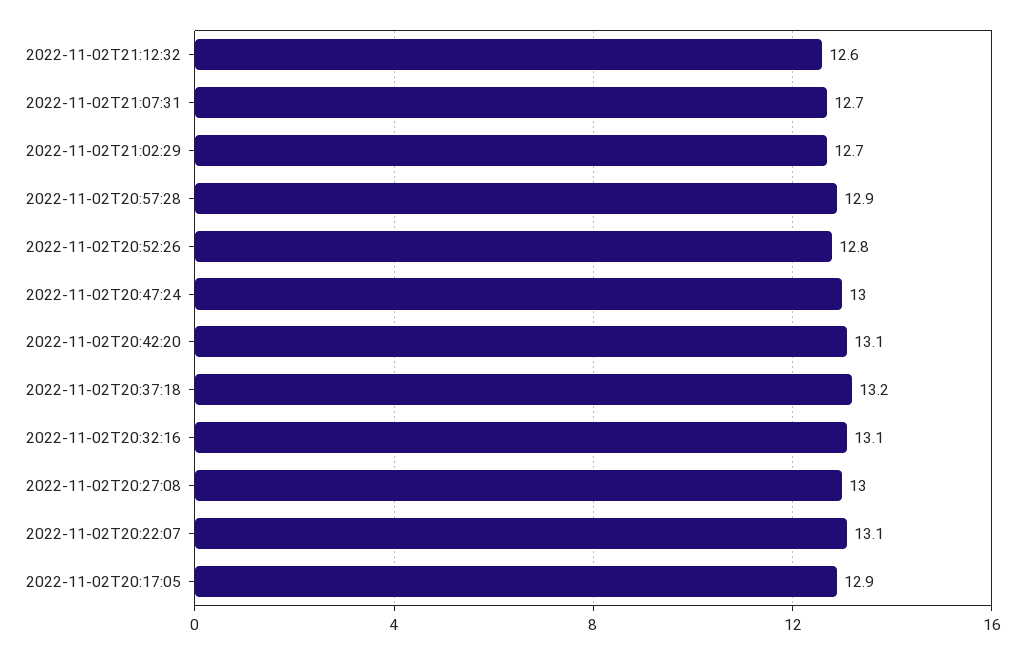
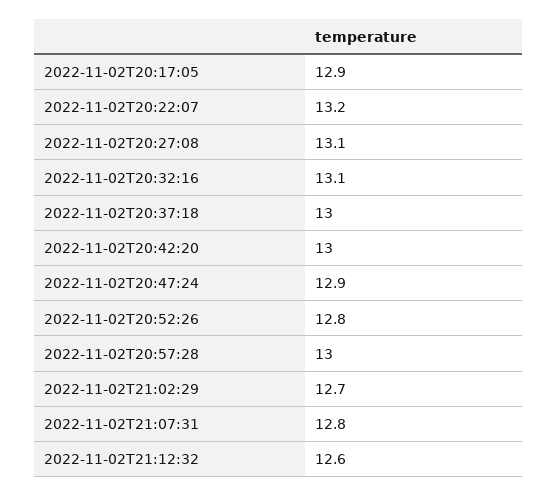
  {
    "2022-11-02T21:12:32": 12.6,
-   "2022-11-02T21:07:31": 12.7,
+   "2022-11-02T21:07:31": 12.8,
    "2022-11-02T21:02:29": 12.7,
-   "2022-11-02T20:57:28": 12.9,
+   "2022-11-02T20:57:28": 13,
    "2022-11-02T20:52:26": 12.8,
-   "2022-11-02T20:47:24": 13,
+   "2022-11-02T20:47:24": 12.9,
-   "2022-11-02T20:42:20": 13.1,
+   "2022-11-02T20:42:20": 13,
-   "2022-11-02T20:37:18": 13.2,
+   "2022-11-02T20:37:18": 13,
    "2022-11-02T20:32:16": 13.1,
-   "2022-11-02T20:27:08": 13,
+   "2022-11-02T20:27:08": 13.1,
-   "2022-11-02T20:22:07": 13.1,
+   "2022-11-02T20:22:07": 13.2,
    "2022-11-02T20:17:05": 12.9
  }

